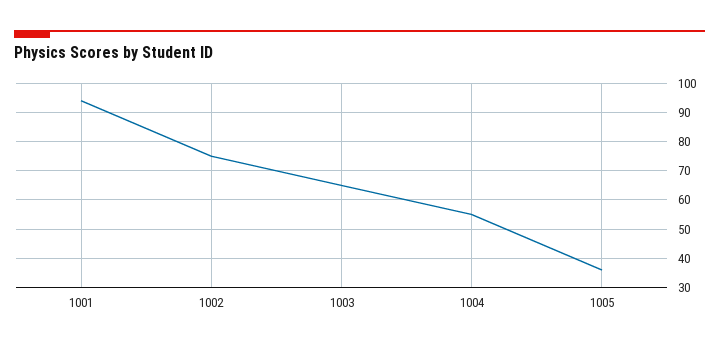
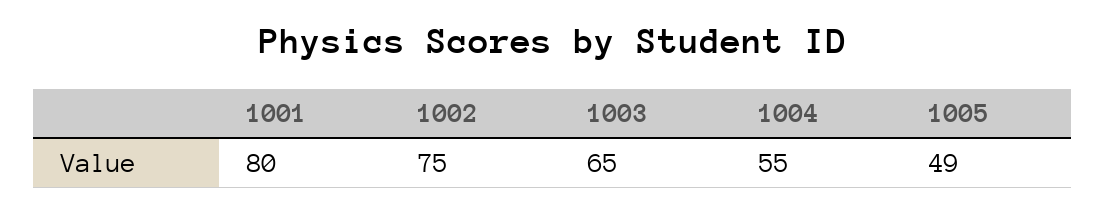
  {
-   "1001": 95,
+   "1001": 80,
    "1002": 75,
    "1003": 65,
    "1004": 55,
-   "1005": 35
+   "1005": 49
  }

